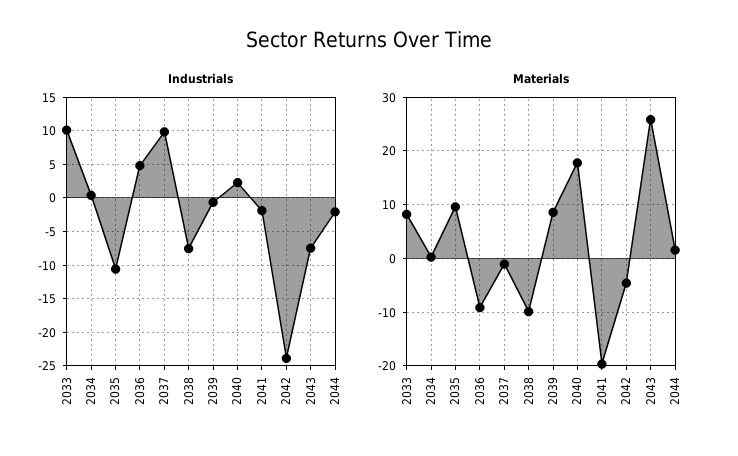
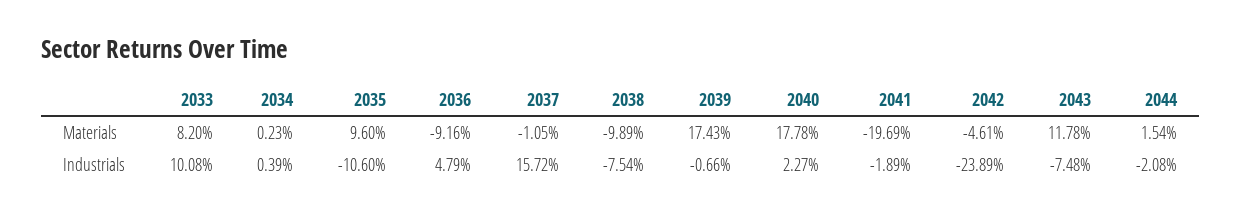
  {
    "Industrials": {
      "2033": 10.08,
      "2034": 0.39,
      "2035": -10.6,
      "2036": 4.79,
-     "2037": 10,
+     "2037": 15.72,
      "2038": -7.54,
      "2039": -0.66,
      "2040": 2.27,
      "2041": -1.89,
      "2042": -23.89,
      "2043": -7.48,
      "2044": -2.08
    },
    "Materials": {
      "2033": 8.2,
      "2034": 0.23,
      "2035": 9.6,
      "2036": -9.16,
      "2037": -1.05,
      "2038": -9.89,
-     "2039": 8,
+     "2039": 17.43,
      "2040": 17.78,
      "2041": -19.69,
      "2042": -4.61,
-     "2043": 26,
+     "2043": 11.78,
      "2044": 1.54
    }
  }

